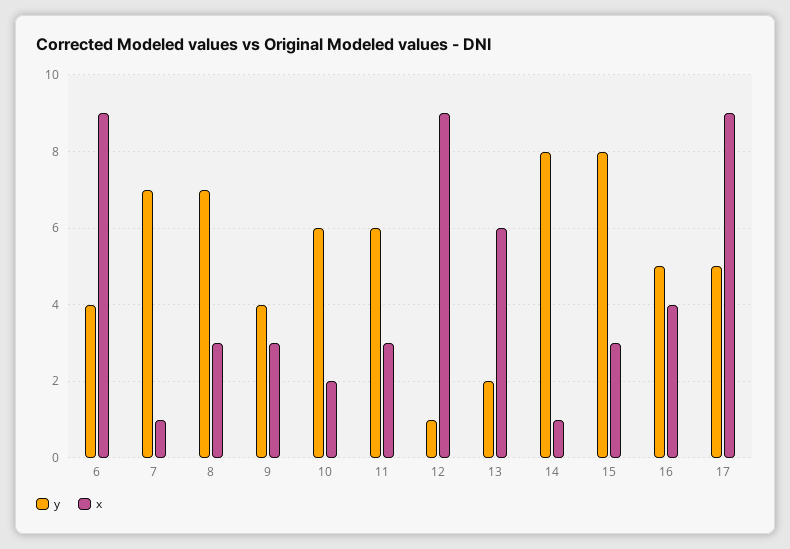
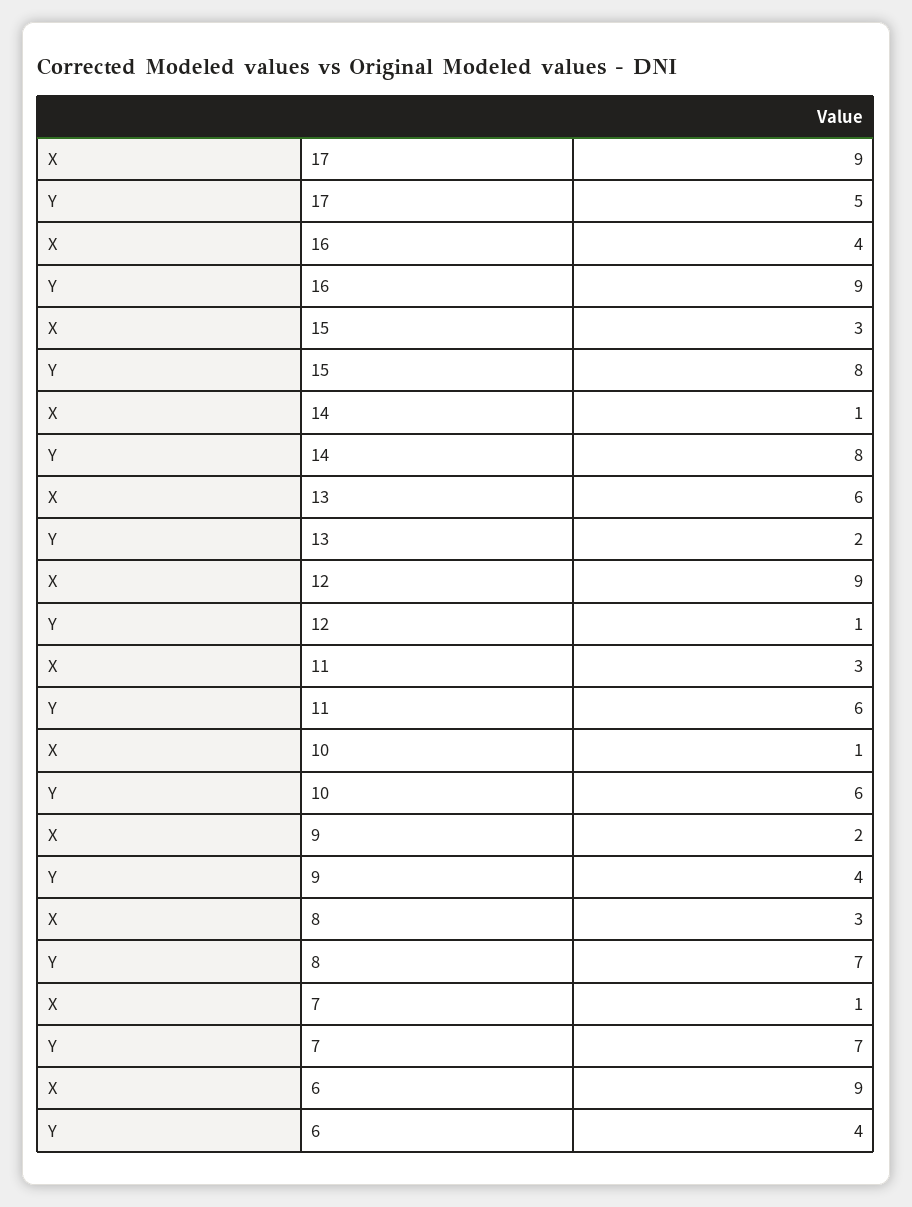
  {
    "y": {
      "6": 4,
      "7": 7,
      "8": 7,
      "9": 4,
      "10": 6,
      "11": 6,
      "12": 1,
      "13": 2,
      "14": 8,
      "15": 8,
-     "16": 5,
+     "16": 9,
      "17": 5
    },
    "x": {
      "6": 9,
      "7": 1,
      "8": 3,
-     "9": 3,
+     "9": 2,
-     "10": 2,
+     "10": 1,
      "11": 3,
      "12": 9,
      "13": 6,
      "14": 1,
      "15": 3,
      "16": 4,
      "17": 9
    }
  }

